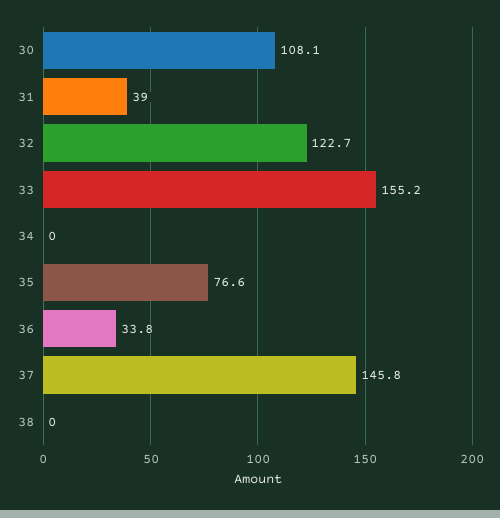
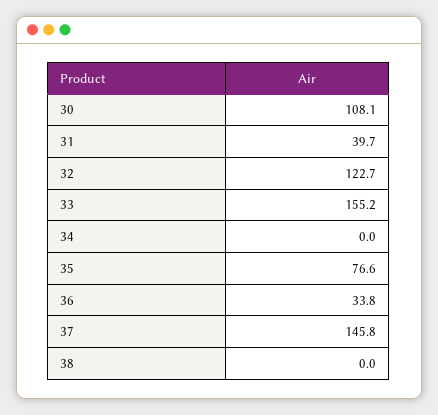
  {
    "30": 108.1,
-   "31": 39,
+   "31": 39.7,
    "32": 122.7,
    "33": 155.2,
    "34": 0,
    "35": 76.6,
    "36": 33.8,
    "37": 145.8,
    "38": 0
  }

